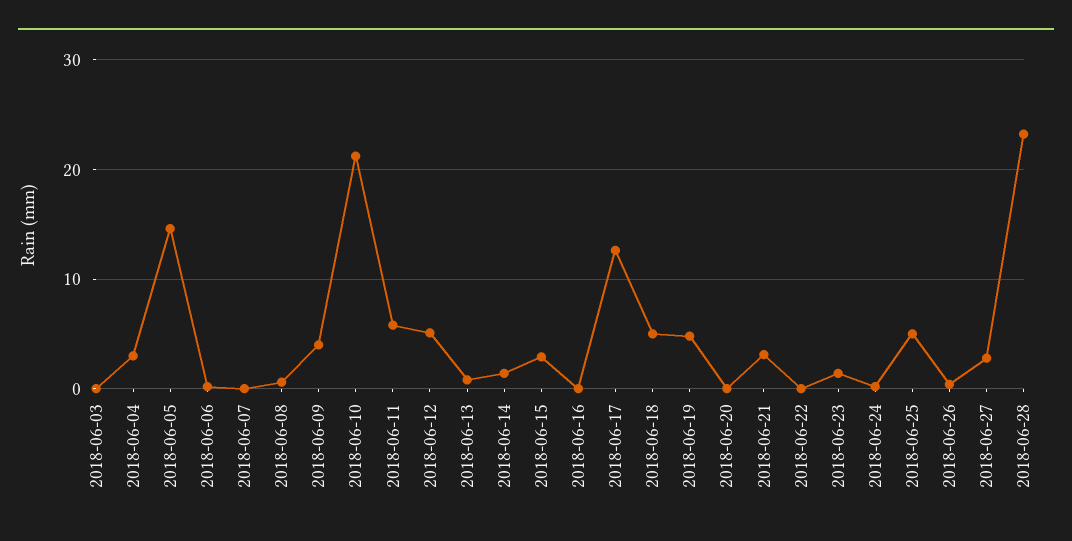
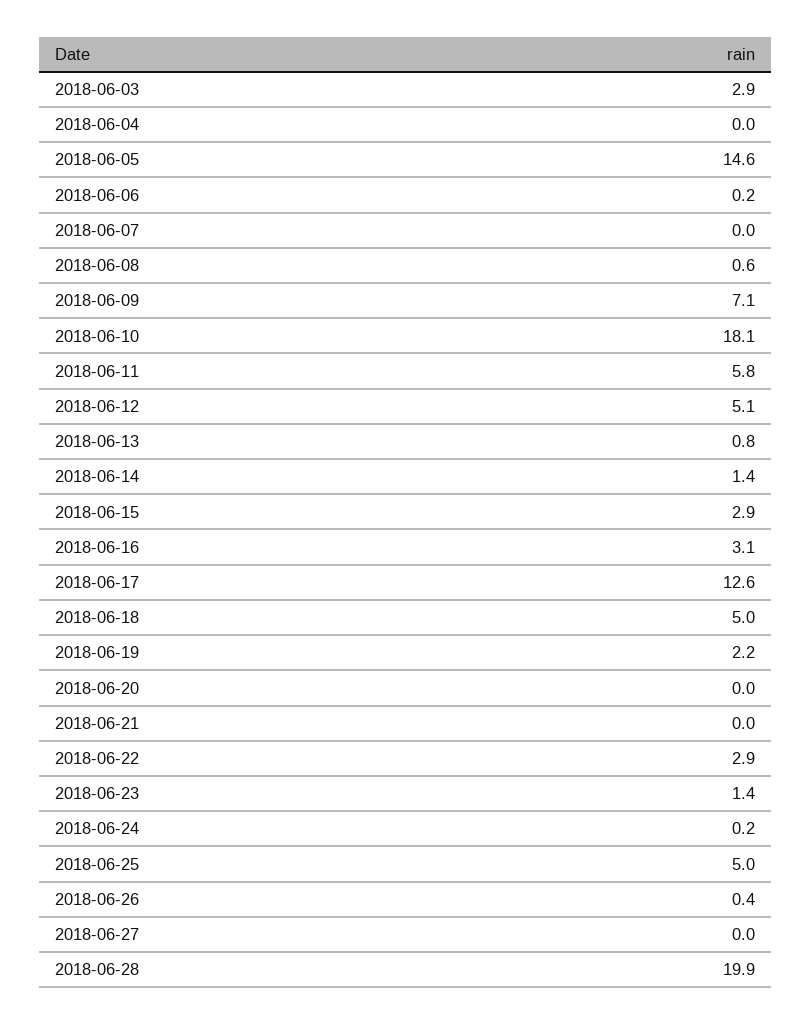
  {
-   "2018-06-03": 0,
+   "2018-06-03": 2.9,
-   "2018-06-04": 3,
+   "2018-06-04": 0,
    "2018-06-05": 14.6,
    "2018-06-06": 0.2,
    "2018-06-07": 0,
    "2018-06-08": 0.6,
-   "2018-06-09": 4,
+   "2018-06-09": 7.1,
-   "2018-06-10": 21,
+   "2018-06-10": 18.1,
    "2018-06-11": 5.8,
    "2018-06-12": 5.1,
    "2018-06-13": 0.8,
    "2018-06-14": 1.4,
    "2018-06-15": 2.9,
-   "2018-06-16": 0,
+   "2018-06-16": 3.1,
    "2018-06-17": 12.6,
    "2018-06-18": 5,
-   "2018-06-19": 5,
+   "2018-06-19": 2.2,
    "2018-06-20": 0,
-   "2018-06-21": 3,
+   "2018-06-21": 0,
-   "2018-06-22": 0,
+   "2018-06-22": 2.9,
    "2018-06-23": 1.4,
    "2018-06-24": 0.2,
    "2018-06-25": 5,
    "2018-06-26": 0.4,
-   "2018-06-27": 3,
+   "2018-06-27": 0,
-   "2018-06-28": 23
+   "2018-06-28": 19.9
  }

